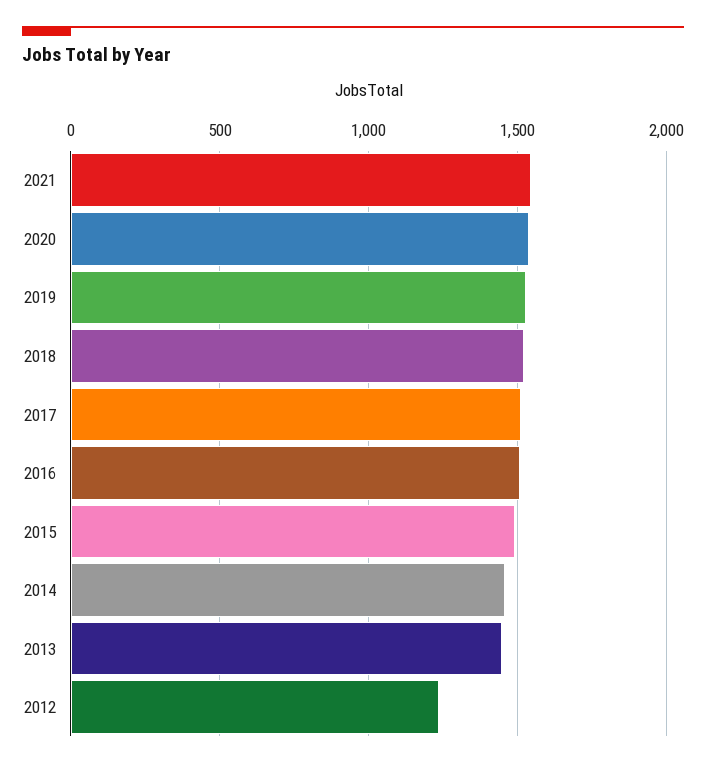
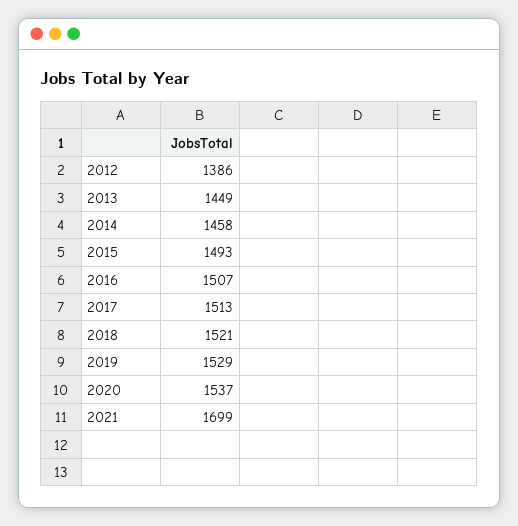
  {
-   "2021": 1550,
+   "2021": 1699,
    "2020": 1537,
    "2019": 1529,
    "2018": 1521,
    "2017": 1513,
    "2016": 1507,
    "2015": 1493,
    "2014": 1458,
    "2013": 1449,
-   "2012": 1250
+   "2012": 1386
  }

